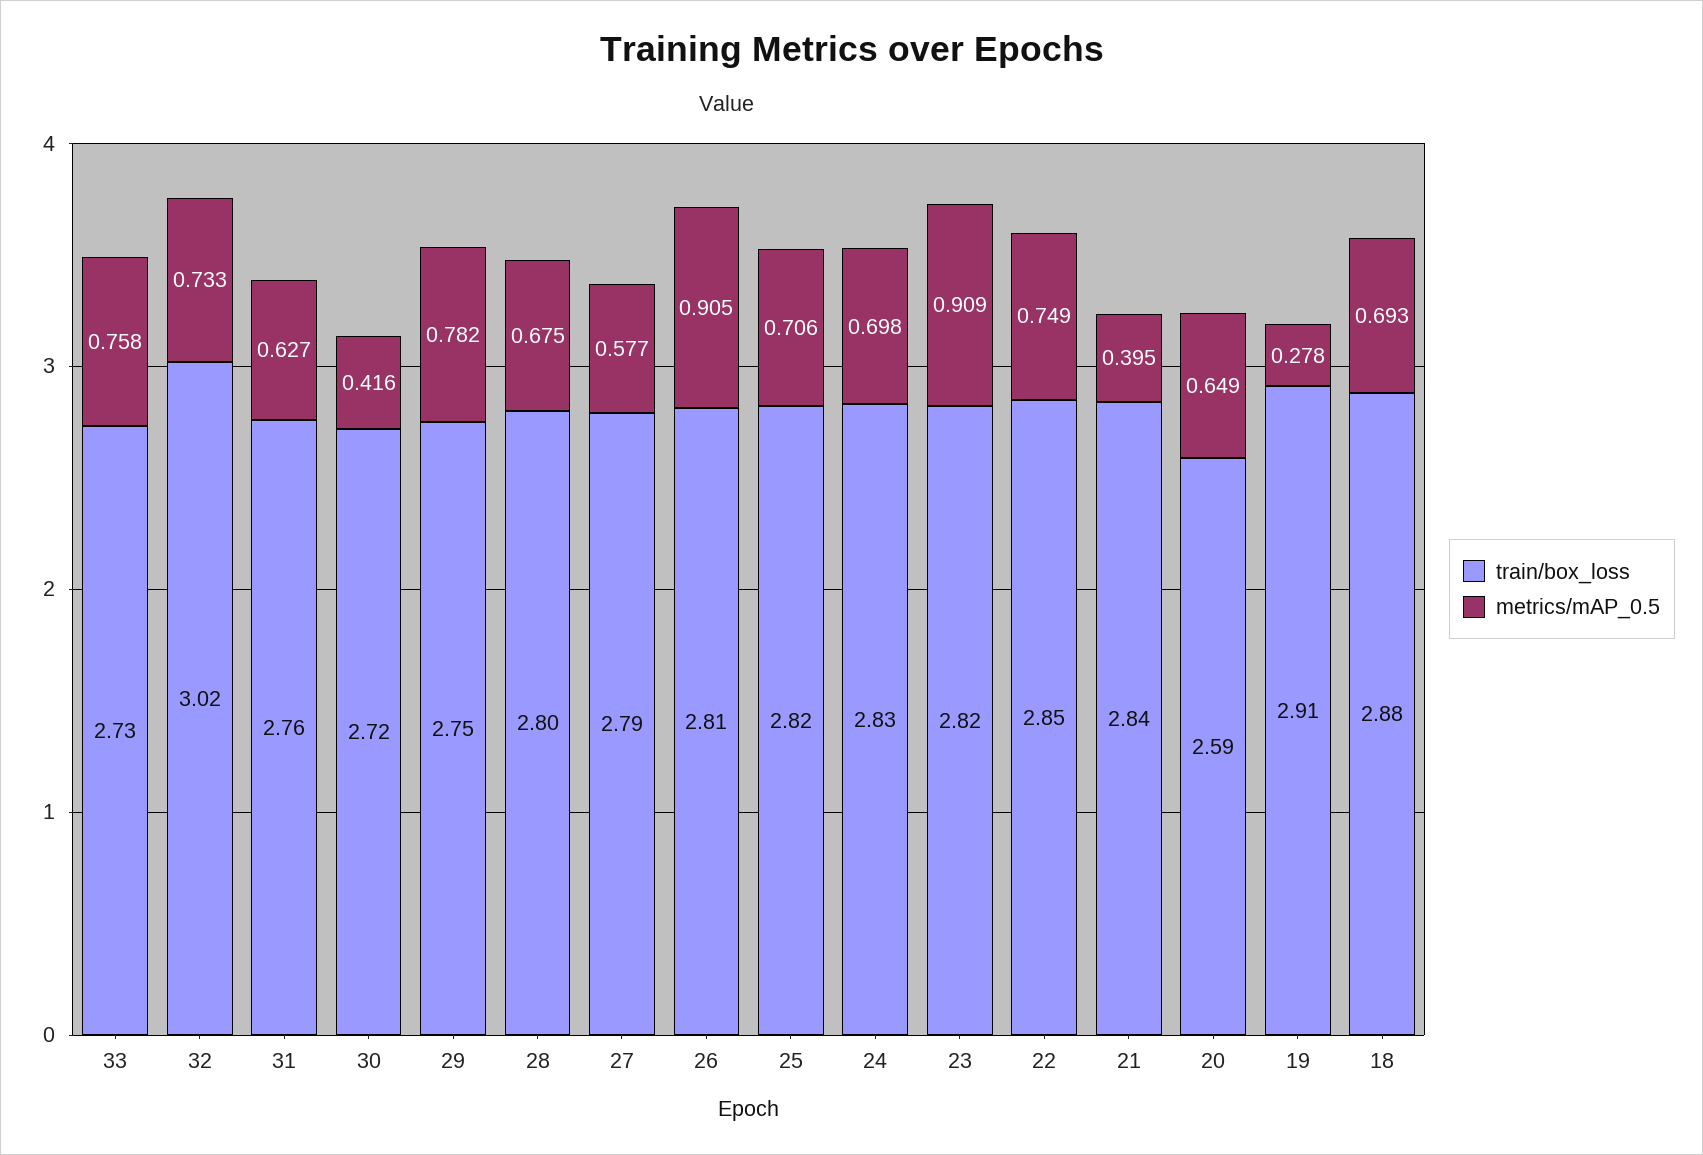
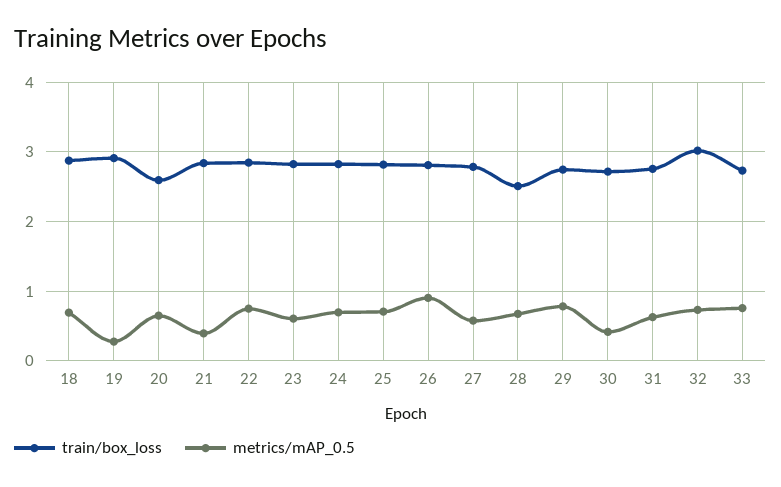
  {
    "train/box_loss": {
      "33": 2.73,
      "32": 3.02,
      "31": 2.76,
      "30": 2.72,
      "29": 2.75,
-     "28": 2.8,
+     "28": 2.5,
      "27": 2.79,
      "26": 2.81,
      "25": 2.82,
      "24": 2.83,
      "23": 2.82,
      "22": 2.85,
      "21": 2.84,
      "20": 2.59,
      "19": 2.91,
      "18": 2.88
    },
    "metrics/mAP_0.5": {
      "33": 0.758,
      "32": 0.733,
      "31": 0.627,
      "30": 0.416,
      "29": 0.782,
      "28": 0.675,
      "27": 0.577,
      "26": 0.905,
      "25": 0.706,
      "24": 0.698,
-     "23": 0.909,
+     "23": 0.6,
      "22": 0.749,
      "21": 0.395,
      "20": 0.649,
      "19": 0.278,
      "18": 0.693
    }
  }

